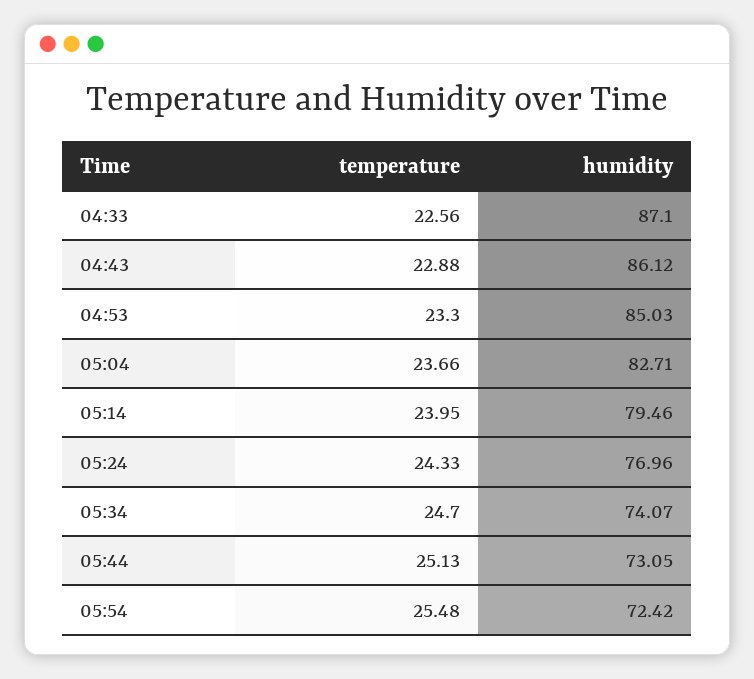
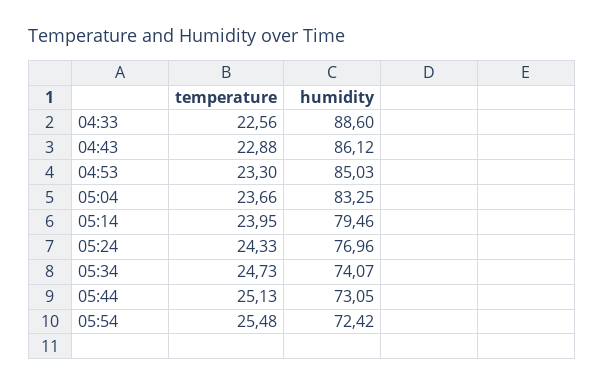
  {
    "temperature": {
      "04:33": 22.56,
      "04:43": 22.88,
      "04:53": 23.3,
      "05:04": 23.66,
      "05:14": 23.95,
      "05:24": 24.33,
-     "05:34": 24.7,
+     "05:34": 24.73,
      "05:44": 25.13,
      "05:54": 25.48
    },
    "humidity": {
-     "04:33": 87.1,
+     "04:33": 88.6,
      "04:43": 86.12,
      "04:53": 85.03,
-     "05:04": 82.71,
+     "05:04": 83.25,
      "05:14": 79.46,
      "05:24": 76.96,
      "05:34": 74.07,
      "05:44": 73.05,
      "05:54": 72.42
    }
  }

